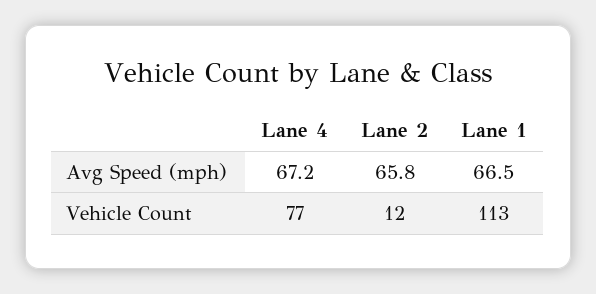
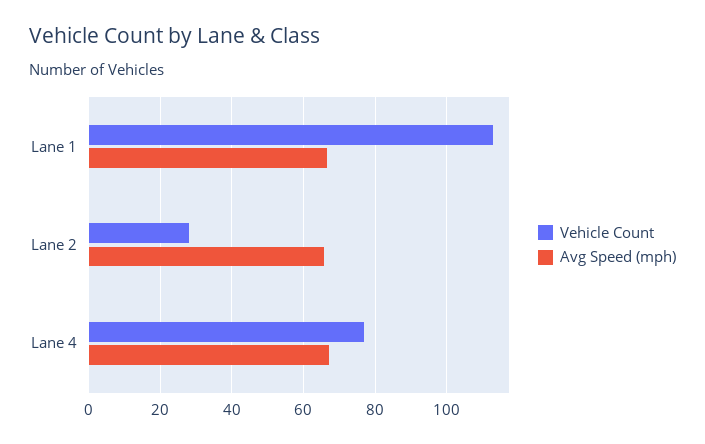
  {
    "Avg Speed (mph)": {
      "Lane 4": 67.2,
      "Lane 2": 65.8,
      "Lane 1": 66.5
    },
    "Vehicle Count": {
      "Lane 4": 77,
-     "Lane 2": 12,
+     "Lane 2": 28,
      "Lane 1": 113
    }
  }

